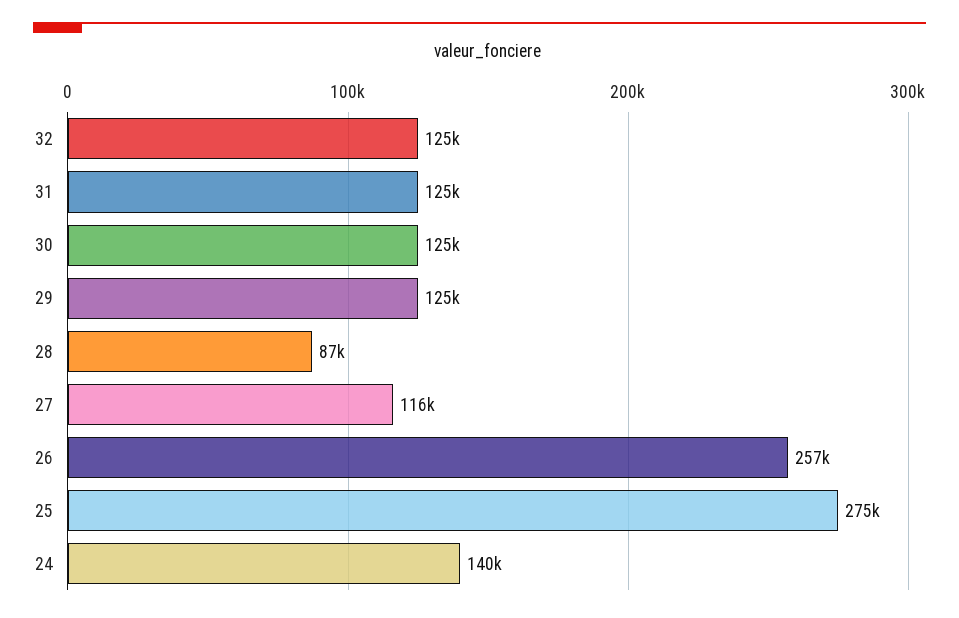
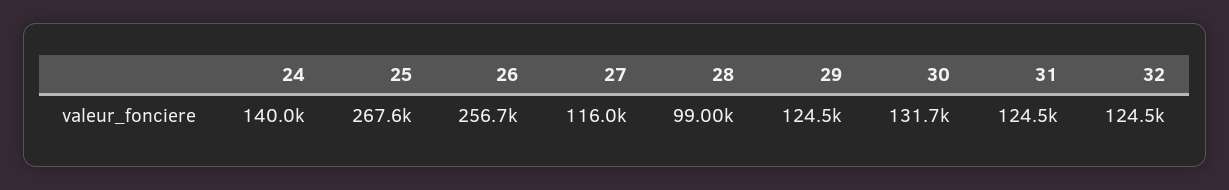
  {
    "32": 124500,
    "31": 124500,
-   "30": 125000,
+   "30": 131700,
    "29": 124500,
-   "28": 87000,
+   "28": 99000,
    "27": 116000,
    "26": 256700,
-   "25": 275000,
+   "25": 267600,
    "24": 140000
  }

